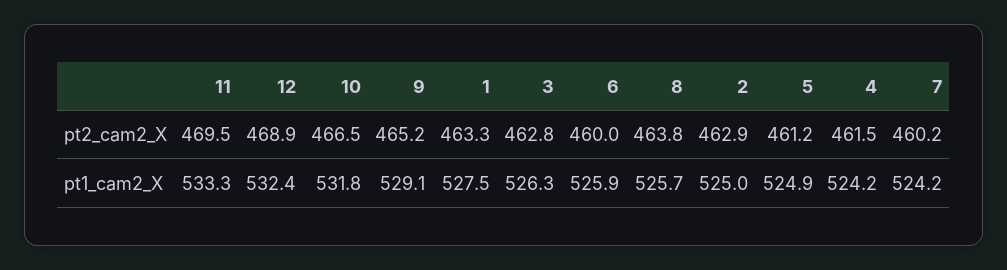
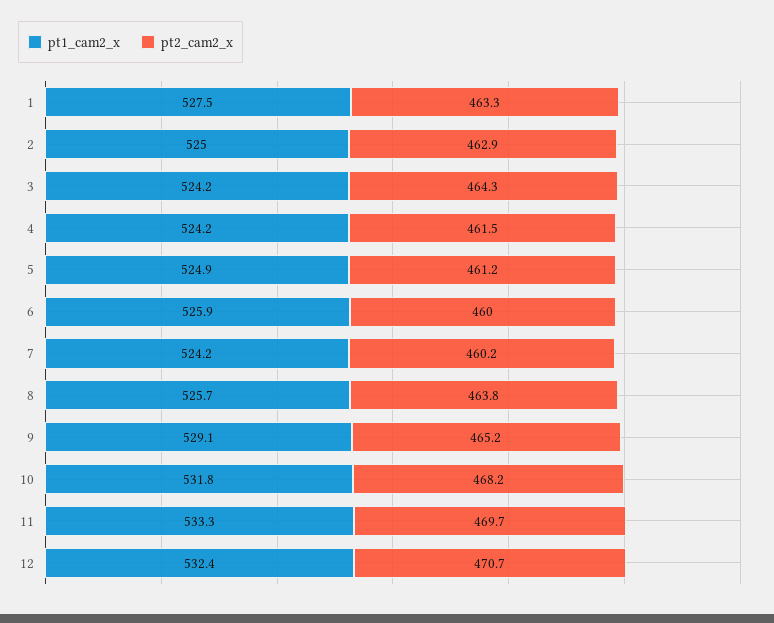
  {
    "pt2_cam2_X": {
-     "11": 469.5,
+     "11": 469.7,
-     "12": 468.9,
+     "12": 470.7,
-     "10": 466.5,
+     "10": 468.2,
      "9": 465.2,
      "1": 463.3,
-     "3": 462.8,
+     "3": 464.3,
      "6": 460,
      "8": 463.8,
      "2": 462.9,
      "5": 461.2,
      "4": 461.5,
      "7": 460.2
    },
    "pt1_cam2_X": {
      "11": 533.3,
      "12": 532.4,
      "10": 531.8,
      "9": 529.1,
      "1": 527.5,
-     "3": 526.3,
+     "3": 524.2,
      "6": 525.9,
      "8": 525.7,
      "2": 525,
      "5": 524.9,
      "4": 524.2,
      "7": 524.2
    }
  }

